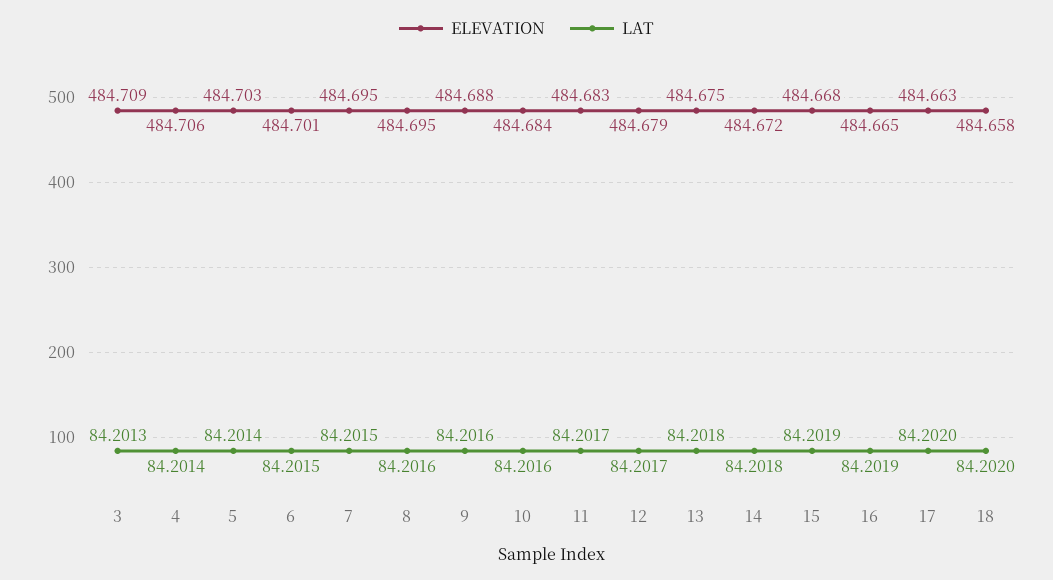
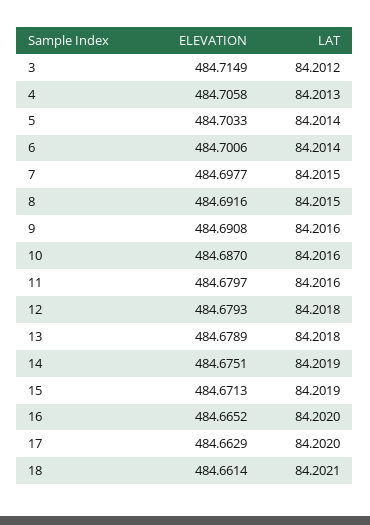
  {
    "ELEVATION": {
-     "3": 484.709,
+     "3": 484.7149,
      "4": 484.7058,
      "5": 484.7033,
      "6": 484.7006,
-     "7": 484.695,
+     "7": 484.6977,
-     "8": 484.695,
+     "8": 484.6916,
-     "9": 484.688,
+     "9": 484.6908,
-     "10": 484.684,
+     "10": 484.687,
-     "11": 484.683,
+     "11": 484.6797,
      "12": 484.6793,
-     "13": 484.675,
+     "13": 484.6789,
-     "14": 484.672,
+     "14": 484.6751,
-     "15": 484.668,
+     "15": 484.6713,
      "16": 484.6652,
      "17": 484.6629,
-     "18": 484.658
+     "18": 484.6614
    },
    "LAT": {
-     "3": 84.2013,
+     "3": 84.2012,
-     "4": 84.2014,
+     "4": 84.2013,
      "5": 84.2014,
-     "6": 84.2015,
+     "6": 84.2014,
      "7": 84.2015,
-     "8": 84.2016,
+     "8": 84.2015,
      "9": 84.2016,
      "10": 84.2016,
-     "11": 84.2017,
+     "11": 84.2016,
-     "12": 84.2017,
+     "12": 84.2018,
      "13": 84.2018,
-     "14": 84.2018,
+     "14": 84.2019,
      "15": 84.2019,
-     "16": 84.2019,
+     "16": 84.202,
      "17": 84.202,
-     "18": 84.202
+     "18": 84.2021
    }
  }

